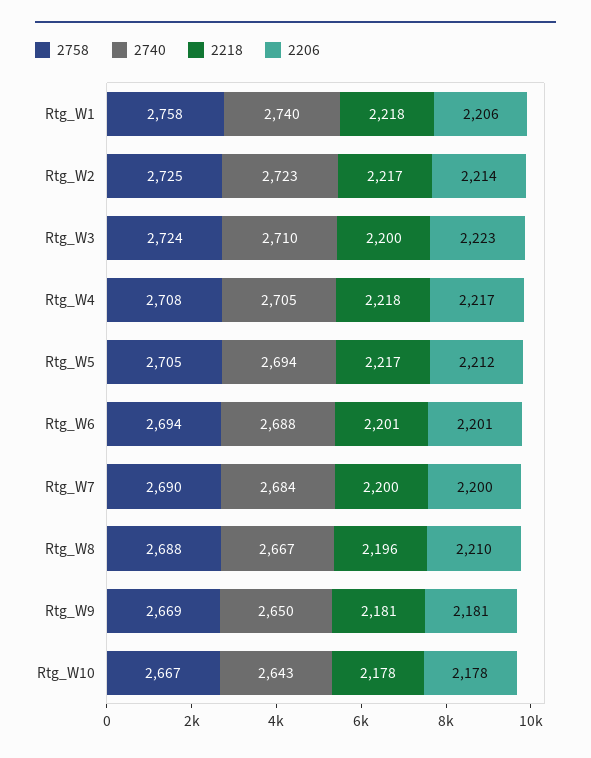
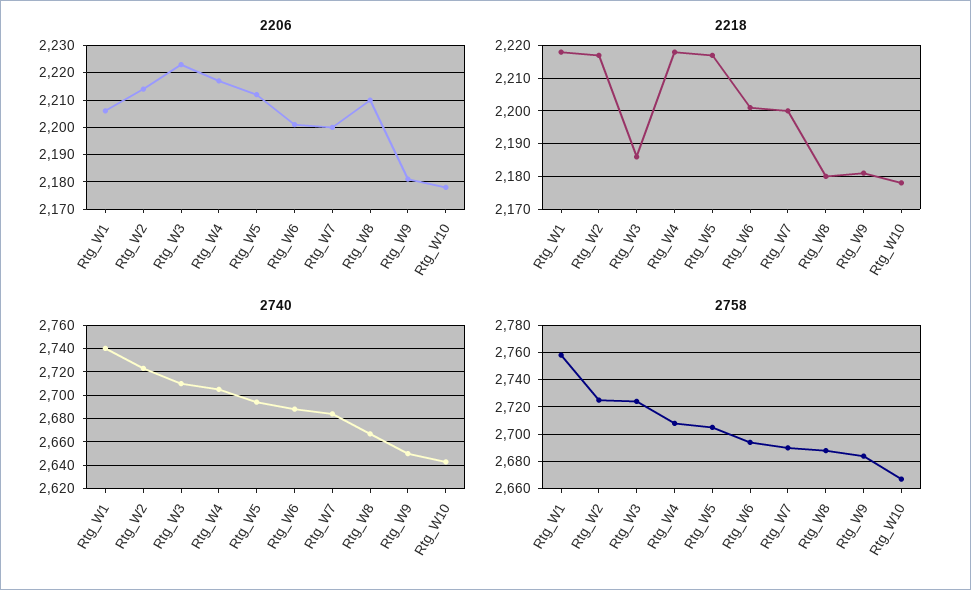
  {
    "2758": {
      "Rtg_W1": 2758,
      "Rtg_W2": 2725,
      "Rtg_W3": 2724,
      "Rtg_W4": 2708,
      "Rtg_W5": 2705,
      "Rtg_W6": 2694,
      "Rtg_W7": 2690,
      "Rtg_W8": 2688,
-     "Rtg_W9": 2669,
+     "Rtg_W9": 2685,
      "Rtg_W10": 2667
    },
    "2740": {
      "Rtg_W1": 2740,
      "Rtg_W2": 2723,
      "Rtg_W3": 2710,
      "Rtg_W4": 2705,
      "Rtg_W5": 2694,
      "Rtg_W6": 2688,
      "Rtg_W7": 2684,
      "Rtg_W8": 2667,
      "Rtg_W9": 2650,
      "Rtg_W10": 2643
    },
    "2218": {
      "Rtg_W1": 2218,
      "Rtg_W2": 2217,
-     "Rtg_W3": 2200,
+     "Rtg_W3": 2185,
      "Rtg_W4": 2218,
      "Rtg_W5": 2217,
      "Rtg_W6": 2201,
      "Rtg_W7": 2200,
-     "Rtg_W8": 2196,
+     "Rtg_W8": 2180,
      "Rtg_W9": 2181,
      "Rtg_W10": 2178
    },
    "2206": {
      "Rtg_W1": 2206,
      "Rtg_W2": 2214,
      "Rtg_W3": 2223,
      "Rtg_W4": 2217,
      "Rtg_W5": 2212,
      "Rtg_W6": 2201,
      "Rtg_W7": 2200,
      "Rtg_W8": 2210,
      "Rtg_W9": 2181,
      "Rtg_W10": 2178
    }
  }

